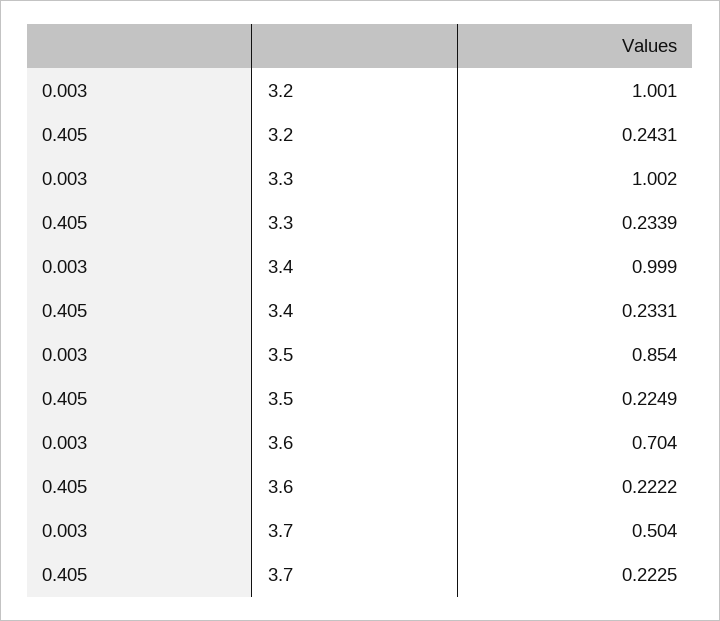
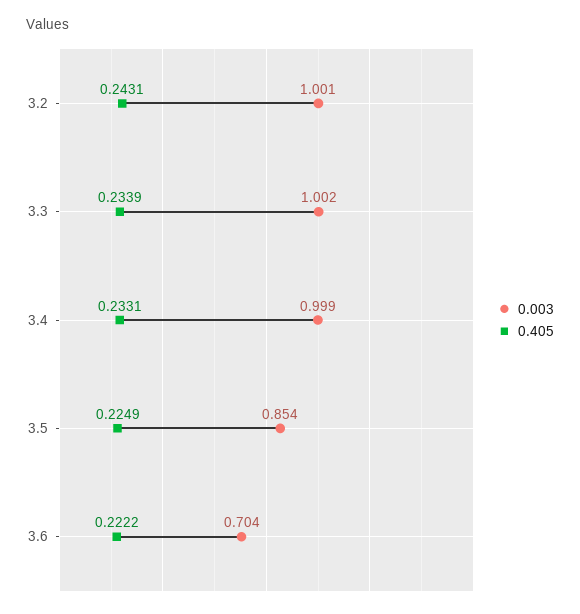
  {
    "0.003": {
      "3.2": 1.001,
      "3.3": 1.002,
      "3.4": 0.999,
      "3.5": 0.854,
-     "3.6": 0.704,
+     "3.6": 0.704
-     "3.7": 0.504
    },
    "0.405": {
      "3.2": 0.2431,
      "3.3": 0.2339,
      "3.4": 0.2331,
      "3.5": 0.2249,
-     "3.6": 0.2222,
+     "3.6": 0.2222
-     "3.7": 0.2225
    }
  }

